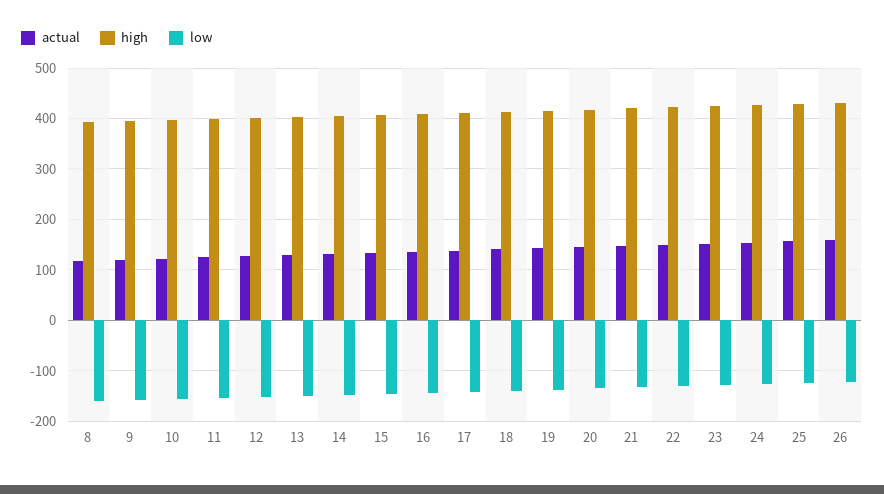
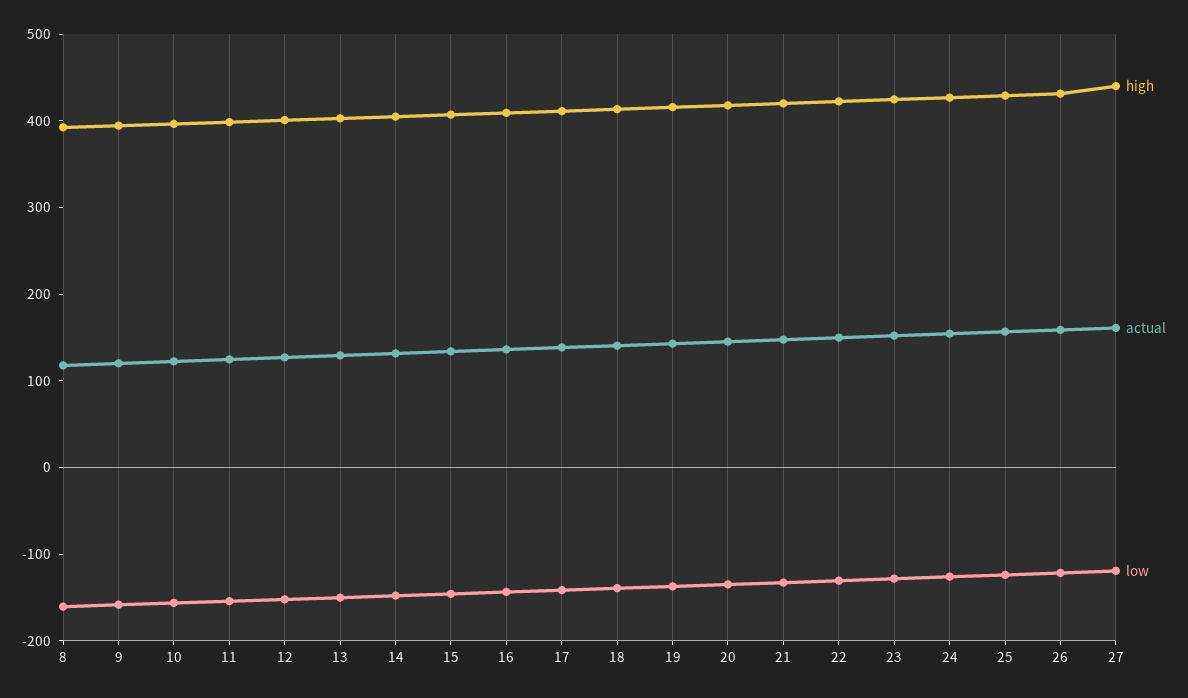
  {
    "actual": {
      "8": 120,
      "9": 120,
      "10": 120,
      "11": 120,
      "12": 120,
      "13": 120,
      "14": 140,
      "15": 140,
      "16": 140,
      "17": 140,
      "18": 140,
      "19": 140,
      "20": 140,
      "21": 140,
      "22": 140,
      "23": 160,
      "24": 160,
      "25": 160,
-     "26": 160
+     "26": 160,
+     "27": 160
    },
    "high": {
      "8": 400,
      "9": 400,
      "10": 400,
      "11": 400,
      "12": 400,
      "13": 400,
      "14": 400,
      "15": 400,
      "16": 400,
      "17": 420,
      "18": 420,
      "19": 420,
      "20": 420,
      "21": 420,
      "22": 420,
      "23": 420,
      "24": 420,
      "25": 420,
-     "26": 440
+     "26": 440,
+     "27": 440
    },
    "low": {
      "8": -160,
      "9": -160,
      "10": -160,
      "11": -160,
      "12": -160,
      "13": -160,
      "14": -140,
      "15": -140,
      "16": -140,
      "17": -140,
      "18": -140,
      "19": -140,
      "20": -140,
      "21": -140,
      "22": -140,
      "23": -120,
      "24": -120,
      "25": -120,
-     "26": -120
+     "26": -120,
+     "27": -120
    }
  }

